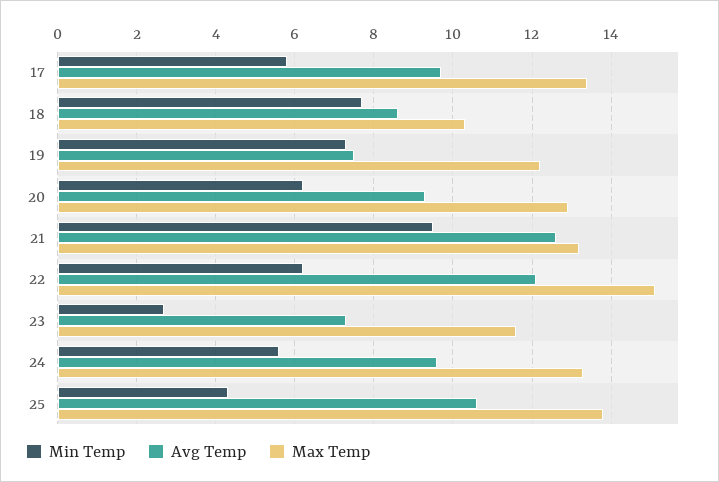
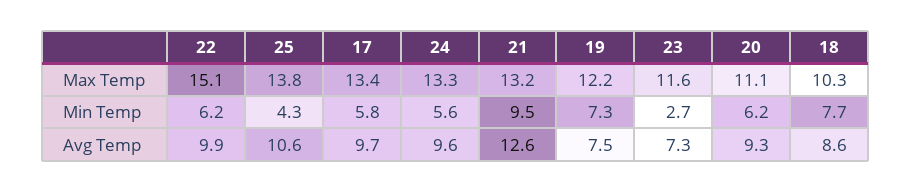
  {
    "Min Temp": {
      "17": 5.8,
      "18": 7.7,
      "19": 7.3,
      "20": 6.2,
      "21": 9.5,
      "22": 6.2,
      "23": 2.7,
      "24": 5.6,
      "25": 4.3
    },
    "Avg Temp": {
      "17": 9.7,
      "18": 8.6,
      "19": 7.5,
      "20": 9.3,
      "21": 12.6,
-     "22": 12,
+     "22": 9.9,
      "23": 7.3,
      "24": 9.6,
      "25": 10.6
    },
    "Max Temp": {
      "17": 13.4,
      "18": 10.3,
      "19": 12.2,
-     "20": 13,
+     "20": 11.1,
      "21": 13.2,
      "22": 15.1,
      "23": 11.6,
      "24": 13.3,
      "25": 13.8
    }
  }

